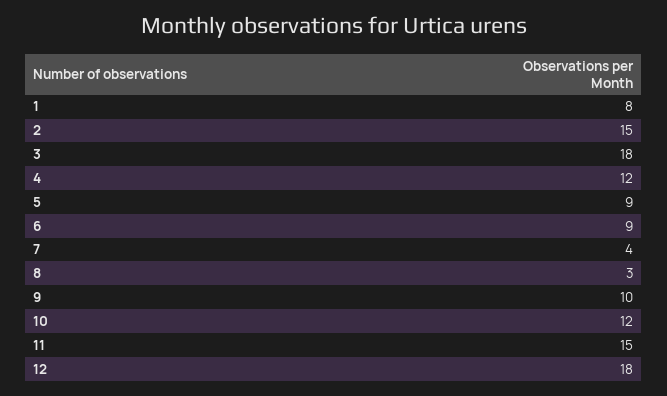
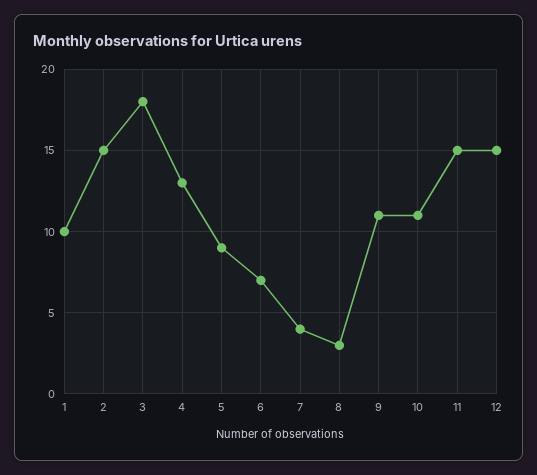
  {
-   "1": 8,
+   "1": 10,
    "2": 15,
    "3": 18,
-   "4": 12,
+   "4": 13,
    "5": 9,
-   "6": 9,
+   "6": 7,
    "7": 4,
    "8": 3,
-   "9": 10,
+   "9": 11,
-   "10": 12,
+   "10": 11,
    "11": 15,
-   "12": 18
+   "12": 15
  }

